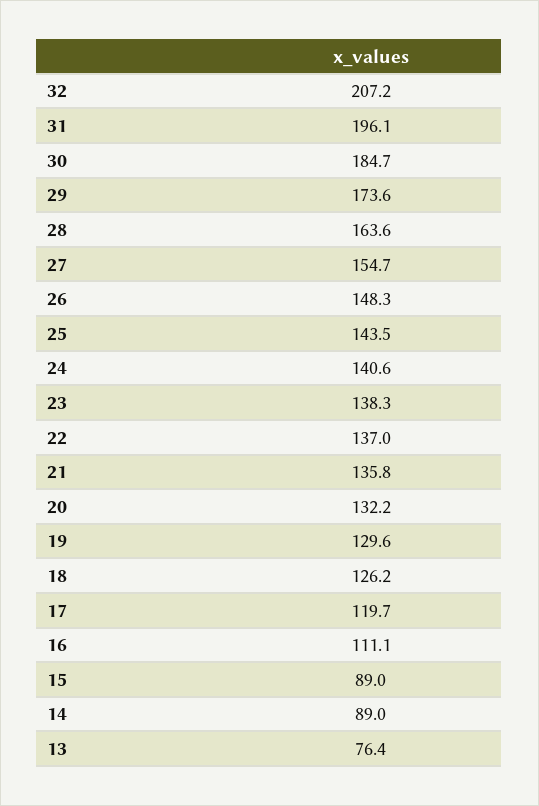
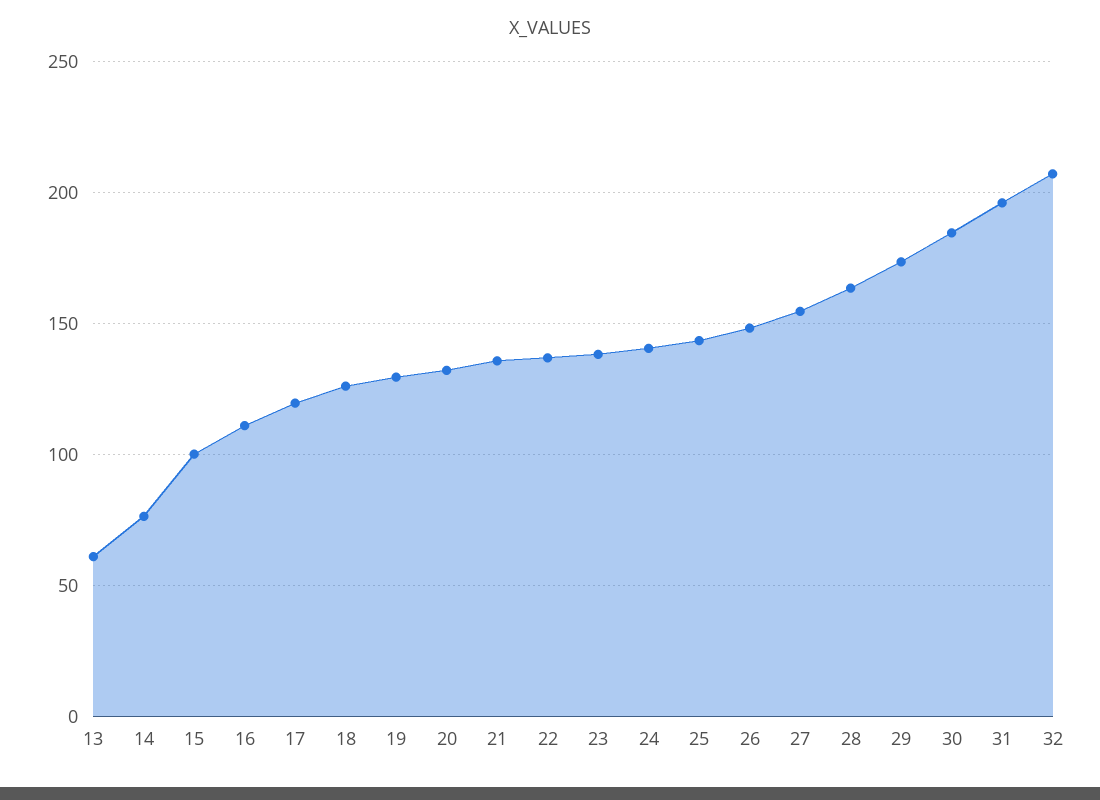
  {
    "32": 207.2,
    "31": 196.1,
    "30": 184.7,
    "29": 173.6,
    "28": 163.6,
    "27": 154.7,
    "26": 148.3,
    "25": 143.5,
    "24": 140.6,
    "23": 138.3,
    "22": 137,
    "21": 135.8,
    "20": 132.2,
    "19": 129.6,
    "18": 126.2,
    "17": 119.7,
    "16": 111.1,
-   "15": 89,
+   "15": 100,
-   "14": 89,
+   "14": 75,
-   "13": 76.4
+   "13": 60
  }

